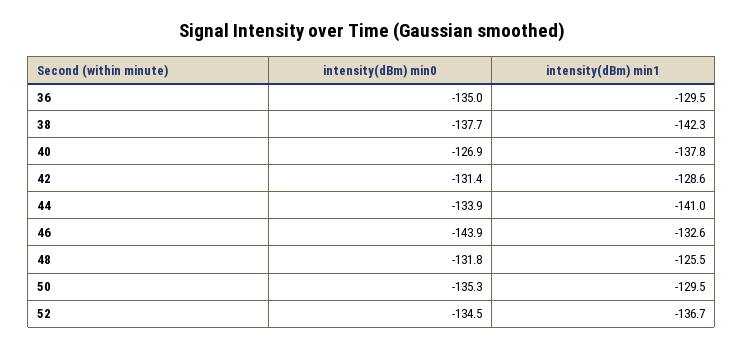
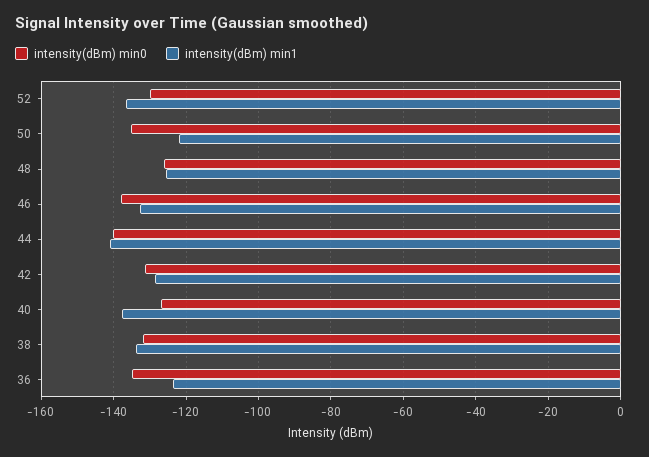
  {
    "intensity(dBm) min0": {
      "36": -135,
-     "38": -137.7,
+     "38": -132,
      "40": -126.9,
      "42": -131.4,
-     "44": -133.9,
+     "44": -140,
-     "46": -143.9,
+     "46": -138,
-     "48": -131.8,
+     "48": -126,
      "50": -135.3,
-     "52": -134.5
+     "52": -130
    },
    "intensity(dBm) min1": {
-     "36": -129.5,
+     "36": -124,
-     "38": -142.3,
+     "38": -134,
      "40": -137.8,
      "42": -128.6,
      "44": -141,
      "46": -132.6,
      "48": -125.5,
-     "50": -129.5,
+     "50": -122,
      "52": -136.7
    }
  }

